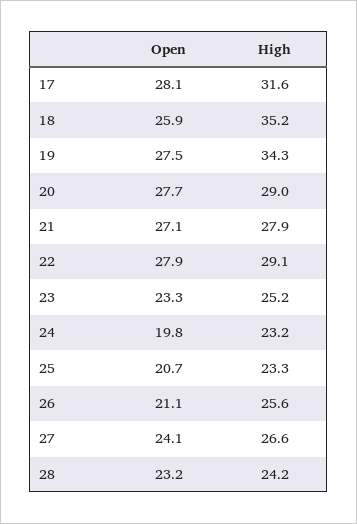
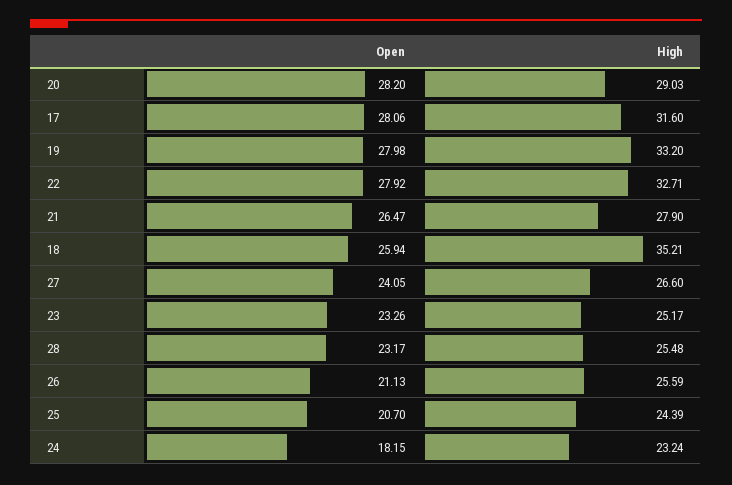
  {
    "Open": {
      "17": 28.06,
      "18": 25.94,
-     "19": 27.5,
+     "19": 27.98,
-     "20": 27.7,
+     "20": 28.2,
-     "21": 27.1,
+     "21": 26.47,
      "22": 27.92,
      "23": 23.26,
-     "24": 19.8,
+     "24": 18.15,
      "25": 20.7,
      "26": 21.13,
      "27": 24.05,
      "28": 23.17
    },
    "High": {
      "17": 31.6,
      "18": 35.21,
-     "19": 34.3,
+     "19": 33.2,
      "20": 29.03,
      "21": 27.9,
-     "22": 29.1,
+     "22": 32.71,
      "23": 25.17,
      "24": 23.24,
-     "25": 23.3,
+     "25": 24.39,
      "26": 25.59,
      "27": 26.6,
-     "28": 24.2
+     "28": 25.48
    }
  }

